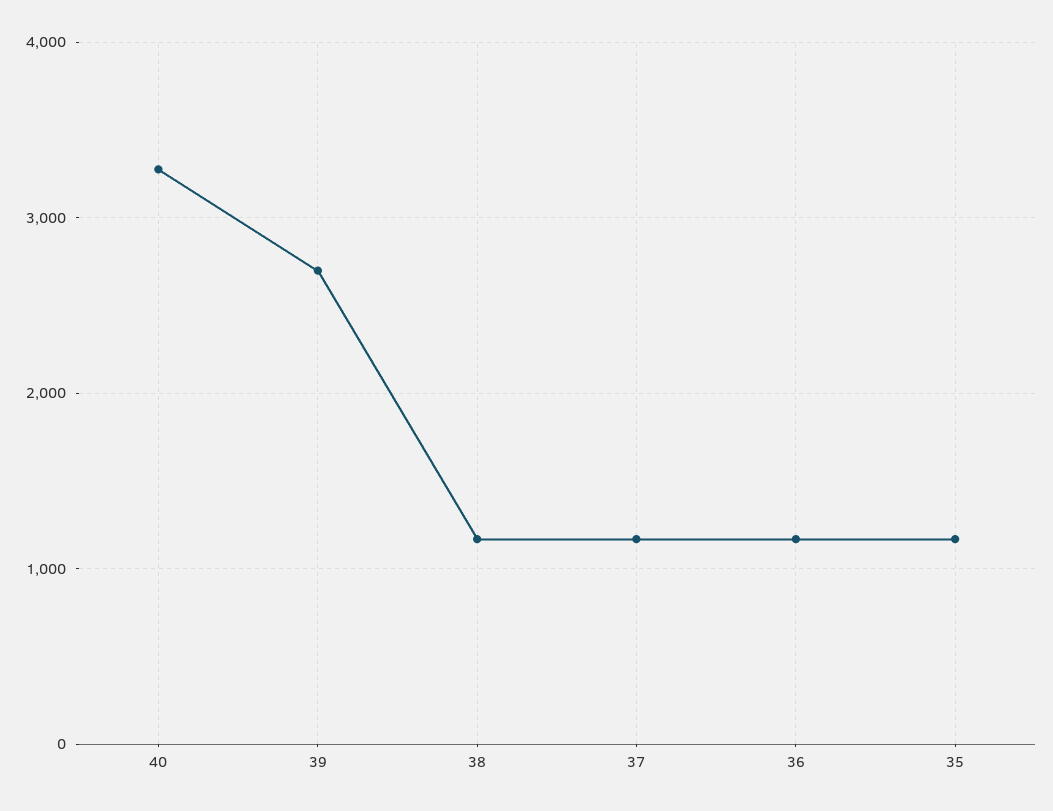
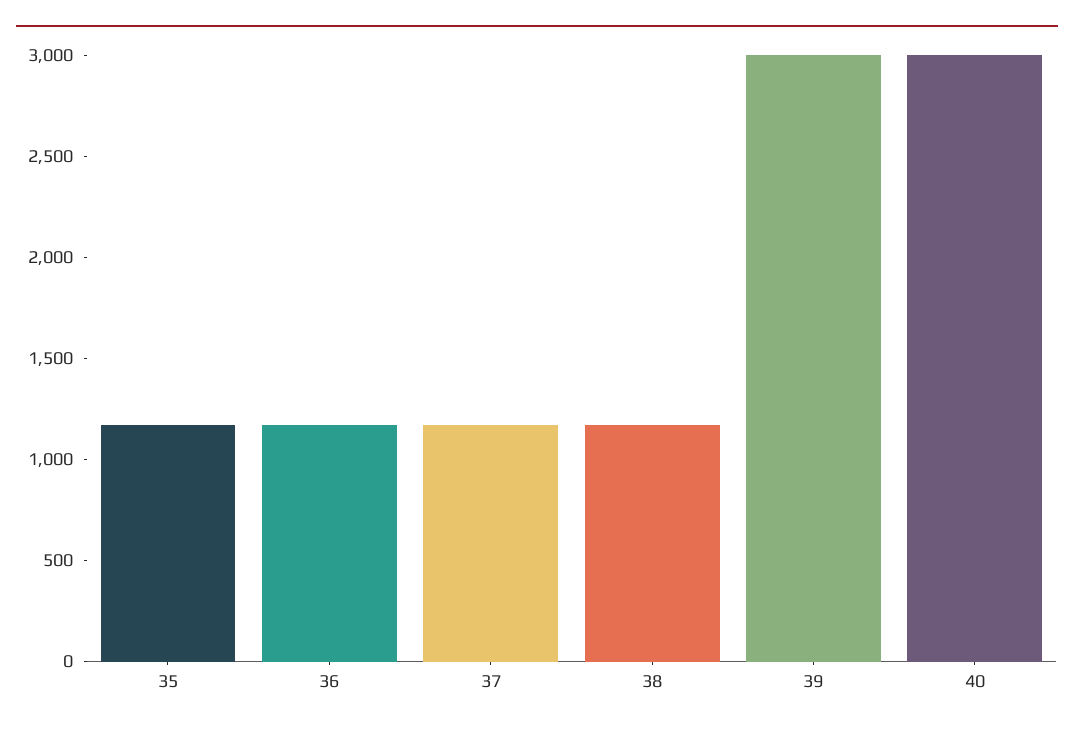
  {
-   "40": 3300,
+   "40": 3000,
-   "39": 2700,
+   "39": 3000,
    "38": 1200,
    "37": 1200,
    "36": 1200,
    "35": 1200
  }

